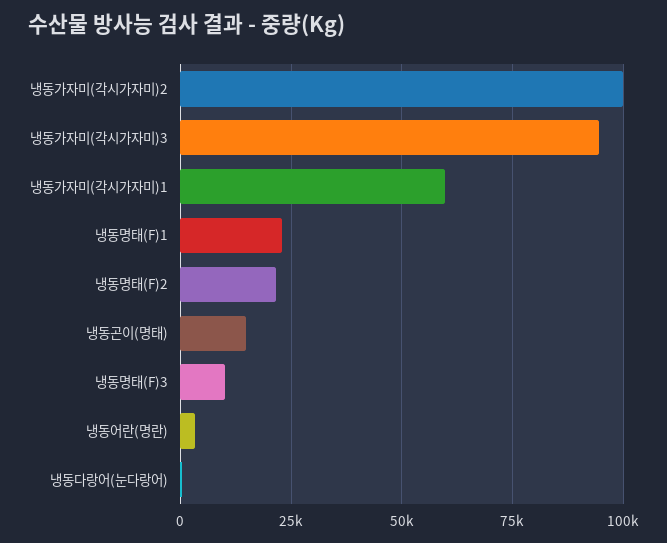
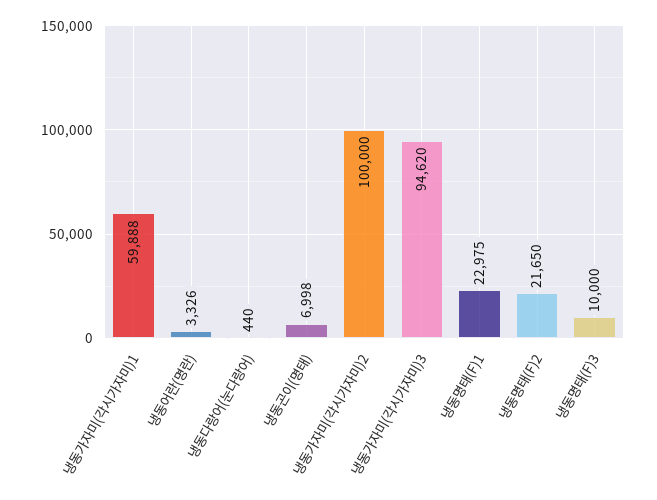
  {
    "냉동가자미(각시가자미)2": 100000,
    "냉동가자미(각시가자미)3": 94620,
    "냉동가자미(각시가자미)1": 59888,
    "냉동명태(F)1": 22975,
    "냉동명태(F)2": 21650,
-   "냉동곤이(명태)": 15000,
+   "냉동곤이(명태)": 6998,
    "냉동명태(F)3": 10000,
    "냉동어란(명란)": 3326,
    "냉동다랑어(눈다랑어)": 440
  }

